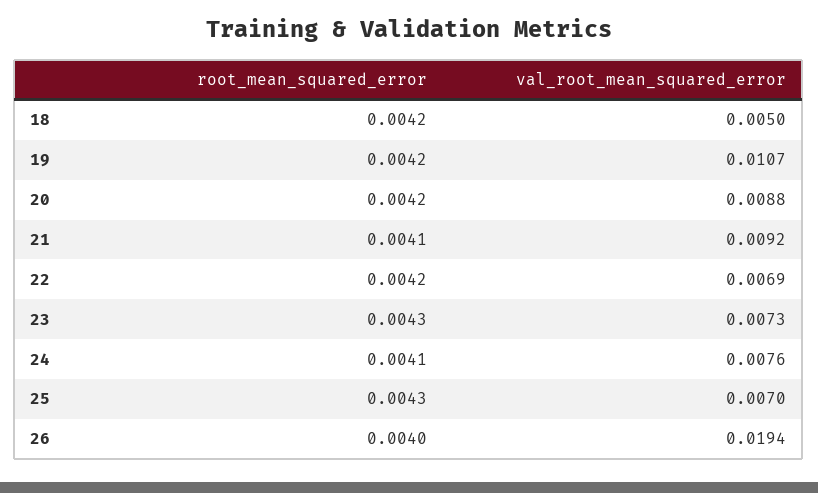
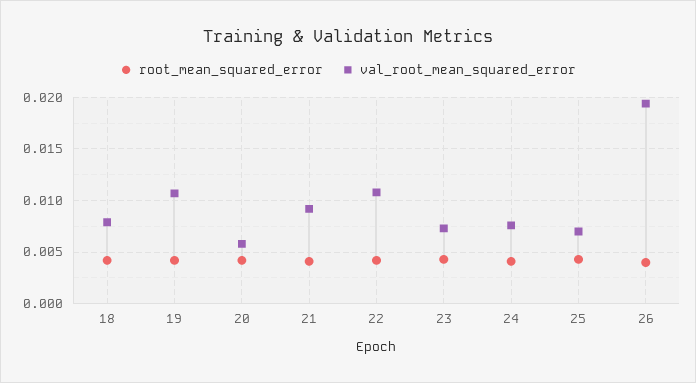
  {
    "root_mean_squared_error": {
      "18": 0.0042,
      "19": 0.0042,
      "20": 0.0042,
      "21": 0.0041,
      "22": 0.0042,
      "23": 0.0043,
      "24": 0.0041,
      "25": 0.0043,
      "26": 0.004
    },
    "val_root_mean_squared_error": {
-     "18": 0.005,
+     "18": 0.008,
      "19": 0.0107,
-     "20": 0.0088,
+     "20": 0.006,
      "21": 0.0092,
-     "22": 0.0069,
+     "22": 0.011,
      "23": 0.0073,
      "24": 0.0076,
      "25": 0.007,
      "26": 0.0194
    }
  }

